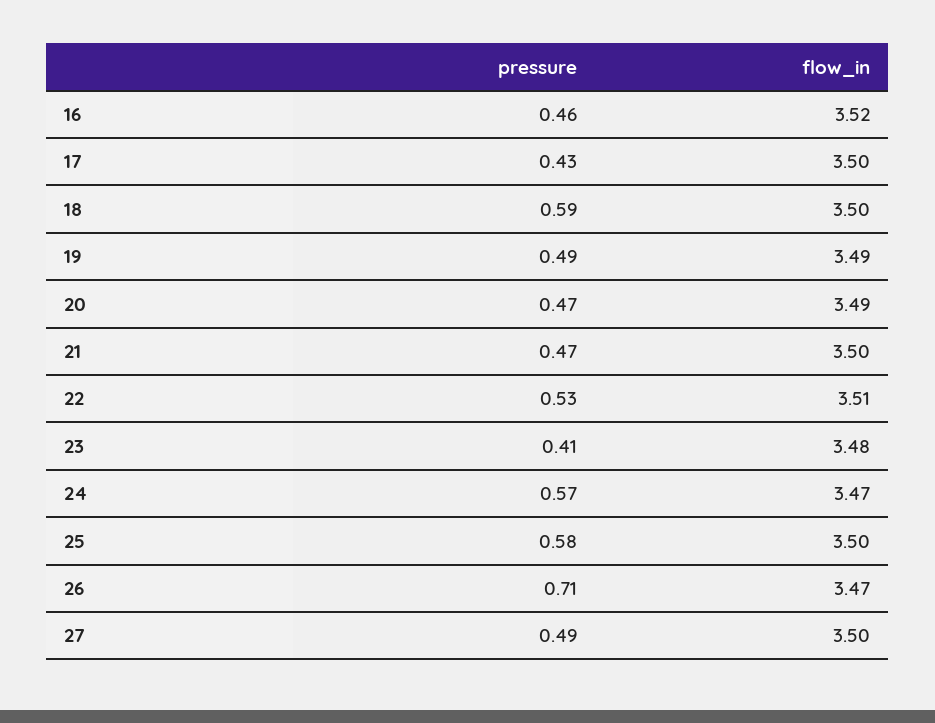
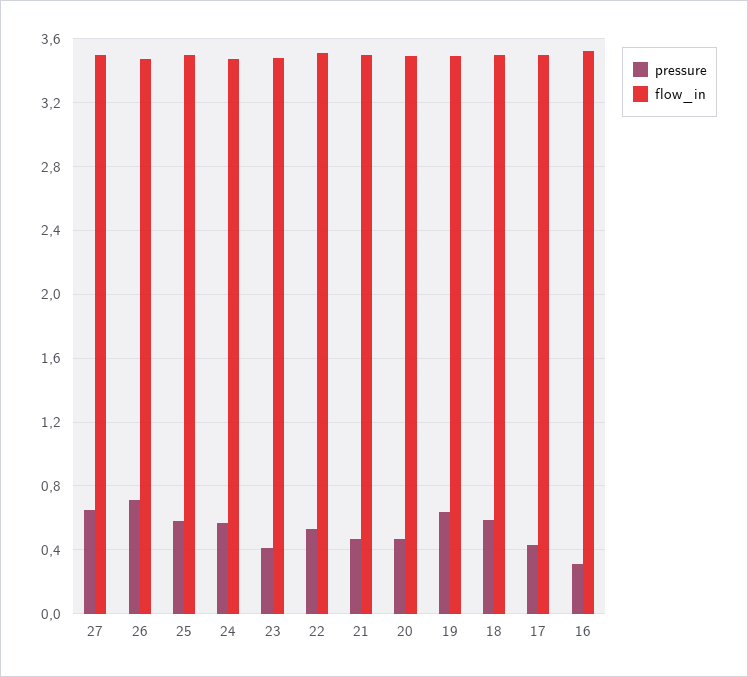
  {
    "pressure": {
-     "16": 0.46,
+     "16": 0.3,
      "17": 0.43,
      "18": 0.59,
-     "19": 0.49,
+     "19": 0.65,
      "20": 0.47,
      "21": 0.47,
      "22": 0.53,
      "23": 0.41,
      "24": 0.57,
      "25": 0.58,
      "26": 0.71,
-     "27": 0.49
+     "27": 0.65
    },
    "flow_in": {
      "16": 3.52,
      "17": 3.5,
      "18": 3.5,
      "19": 3.49,
      "20": 3.49,
      "21": 3.5,
      "22": 3.51,
      "23": 3.48,
      "24": 3.47,
      "25": 3.5,
      "26": 3.47,
      "27": 3.5
    }
  }

